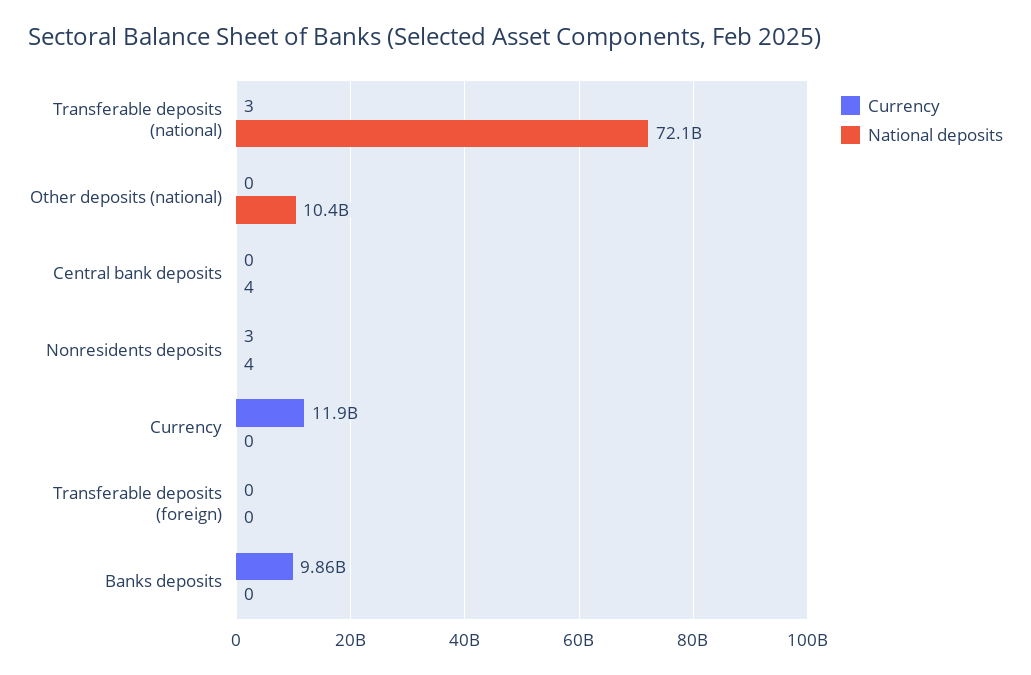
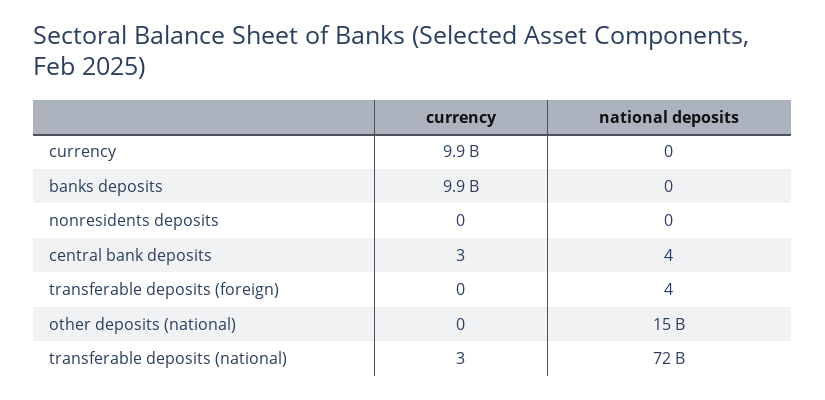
  {
    "Currency": {
      "Transferable deposits (national)": 3,
      "Other deposits (national)": 0,
-     "Central bank deposits": 0,
+     "Central bank deposits": 3,
-     "Nonresidents deposits": 3,
+     "Nonresidents deposits": 0,
-     "Currency": 11900000000,
+     "Currency": 9900000000,
      "Transferable deposits (foreign)": 0,
      "Banks deposits": 9860000000
    },
    "National deposits": {
      "Transferable deposits (national)": 72100000000,
-     "Other deposits (national)": 10400000000,
+     "Other deposits (national)": 15000000000,
      "Central bank deposits": 4,
-     "Nonresidents deposits": 4,
+     "Nonresidents deposits": 0,
      "Currency": 0,
-     "Transferable deposits (foreign)": 0,
+     "Transferable deposits (foreign)": 4,
      "Banks deposits": 0
    }
  }

